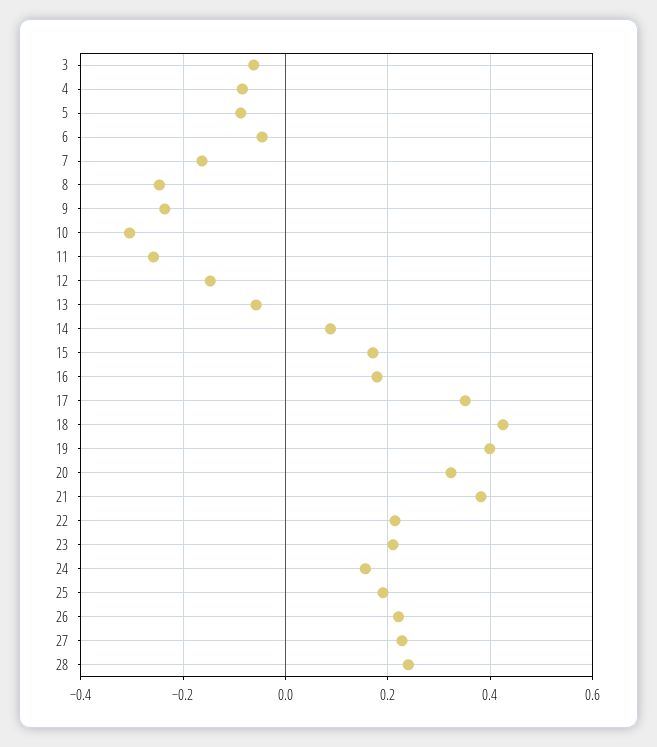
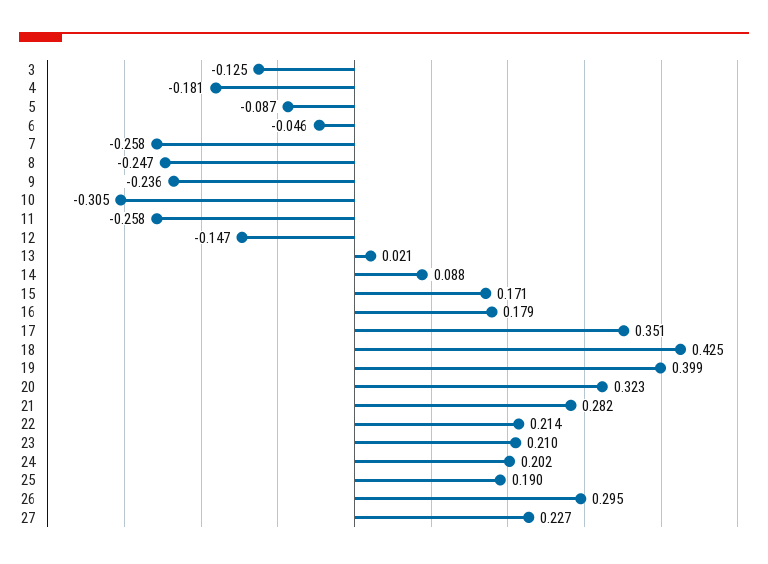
  {
-   "3": -0.06,
+   "3": -0.125,
-   "4": -0.08,
+   "4": -0.181,
    "5": -0.087,
    "6": -0.046,
-   "7": -0.16,
+   "7": -0.258,
    "8": -0.247,
    "9": -0.236,
    "10": -0.305,
    "11": -0.258,
    "12": -0.147,
-   "13": -0.06,
+   "13": 0.021,
    "14": 0.088,
    "15": 0.171,
    "16": 0.179,
    "17": 0.351,
    "18": 0.425,
    "19": 0.399,
    "20": 0.323,
-   "21": 0.38,
+   "21": 0.282,
    "22": 0.214,
    "23": 0.21,
-   "24": 0.16,
+   "24": 0.202,
    "25": 0.19,
-   "26": 0.22,
+   "26": 0.295,
-   "27": 0.227,
+   "27": 0.227
-   "28": 0.24
  }

